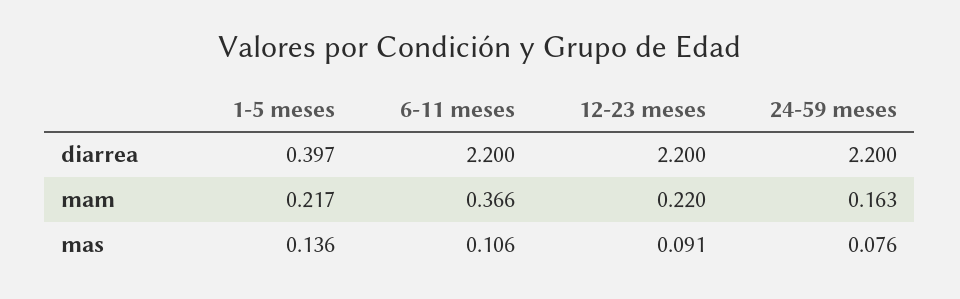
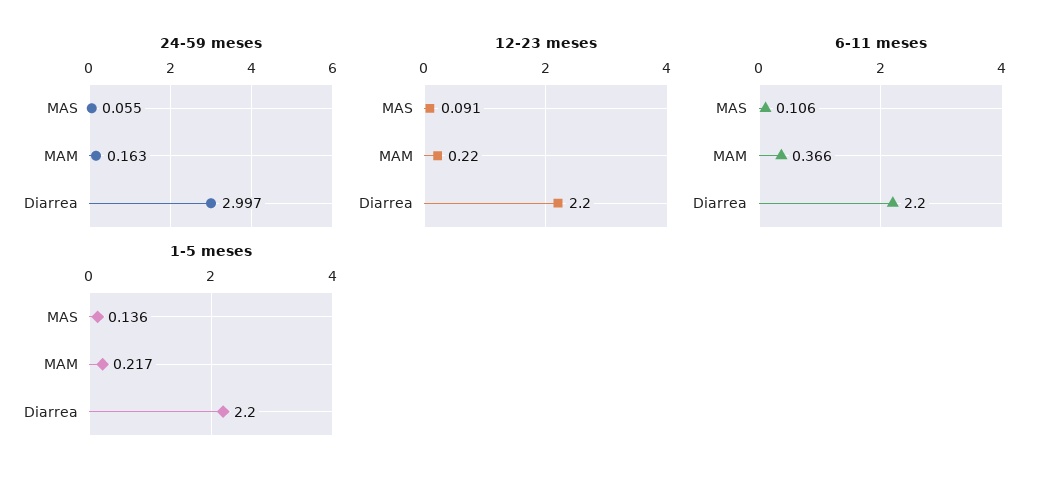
  {
    "1-5 meses": {
-     "diarrea": 0.397,
+     "diarrea": 2.2,
      "mam": 0.217,
      "mas": 0.136
    },
    "6-11 meses": {
      "diarrea": 2.2,
      "mam": 0.366,
      "mas": 0.106
    },
    "12-23 meses": {
      "diarrea": 2.2,
      "mam": 0.22,
      "mas": 0.091
    },
    "24-59 meses": {
-     "diarrea": 2.2,
+     "diarrea": 2.997,
      "mam": 0.163,
-     "mas": 0.076
+     "mas": 0.055
    }
  }

